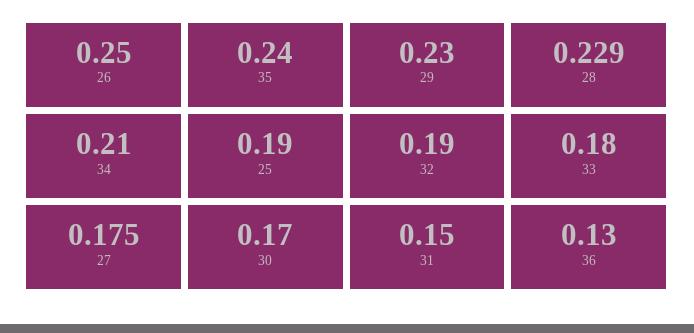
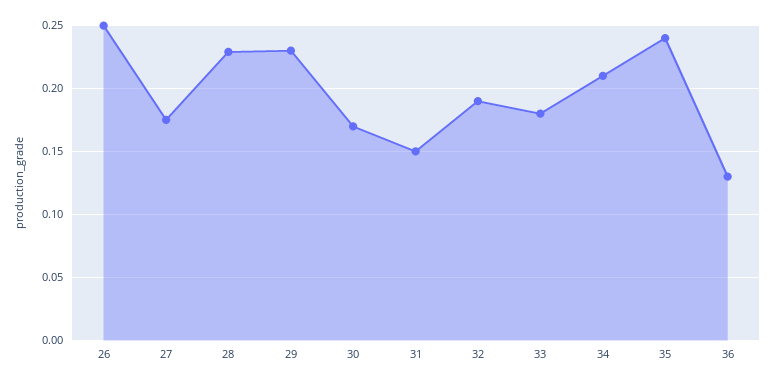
  {
    "26": 0.25,
    "35": 0.24,
    "29": 0.23,
    "28": 0.229,
    "34": 0.21,
-   "25": 0.19,
    "32": 0.19,
    "33": 0.18,
    "27": 0.175,
    "30": 0.17,
    "31": 0.15,
    "36": 0.13
  }

